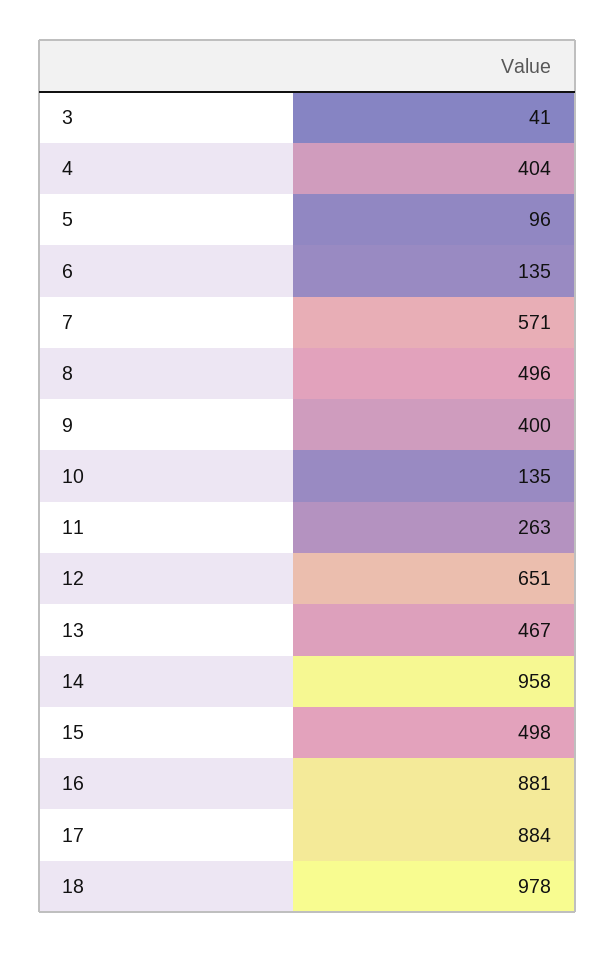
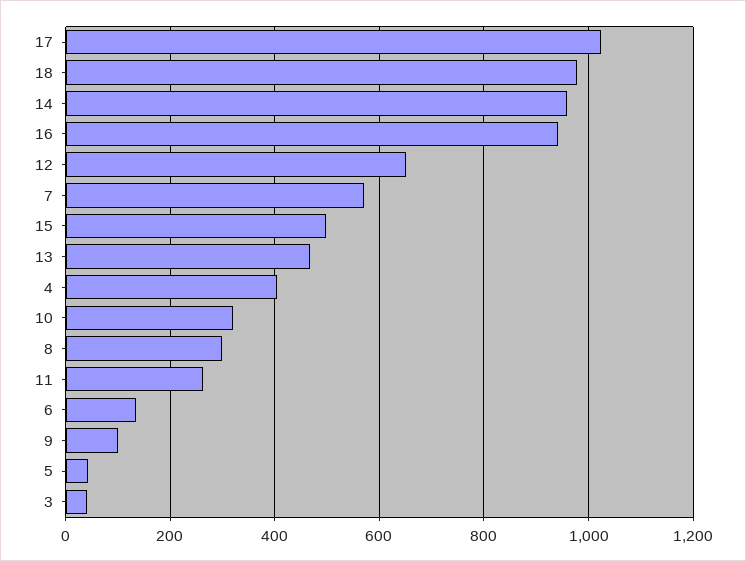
  {
    "3": 41,
    "4": 404,
-   "5": 96,
+   "5": 40,
    "6": 135,
    "7": 571,
-   "8": 496,
+   "8": 300,
-   "9": 400,
+   "9": 100,
-   "10": 135,
+   "10": 320,
    "11": 263,
    "12": 651,
    "13": 467,
    "14": 958,
    "15": 498,
-   "16": 881,
+   "16": 940,
-   "17": 884,
+   "17": 1020,
    "18": 978
  }

